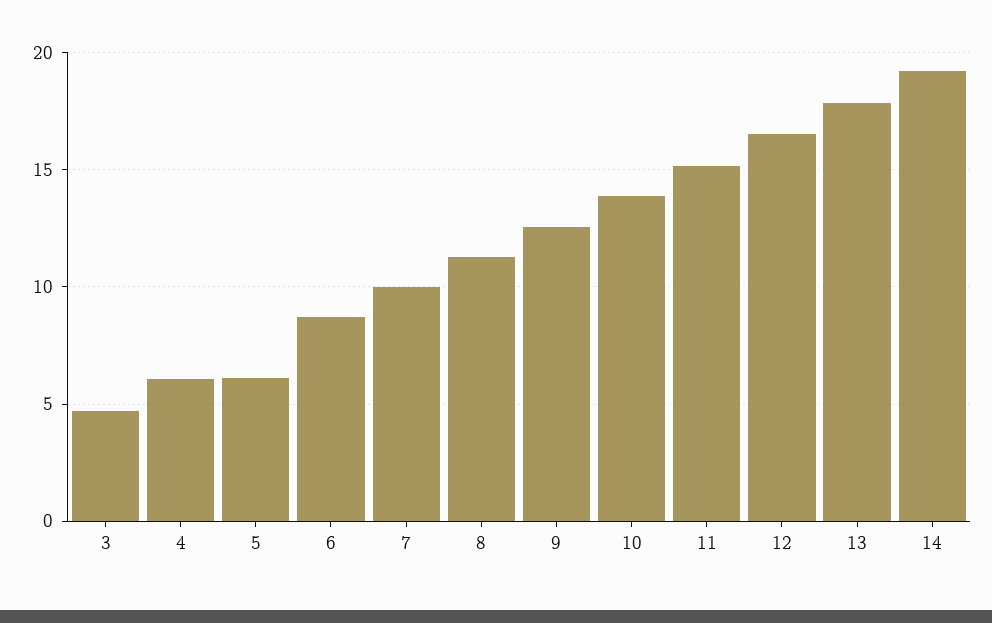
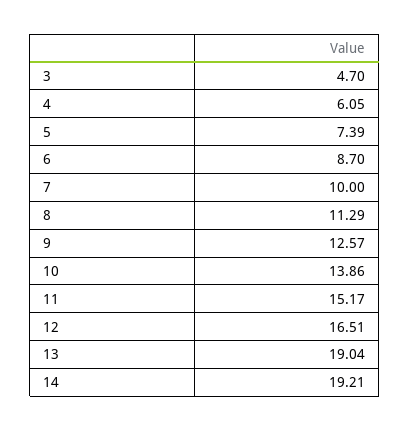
  {
    "3": 4.7,
    "4": 6.05,
-   "5": 6,
+   "5": 7.39,
    "6": 8.7,
    "7": 10,
    "8": 11.29,
    "9": 12.57,
    "10": 13.86,
    "11": 15.17,
    "12": 16.51,
-   "13": 18,
+   "13": 19.04,
    "14": 19.21
  }

